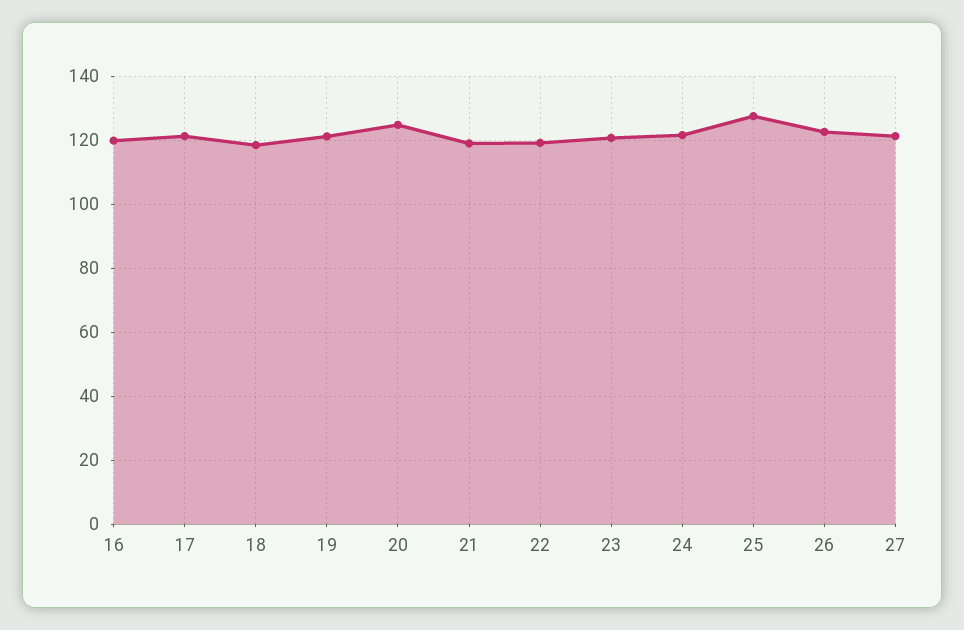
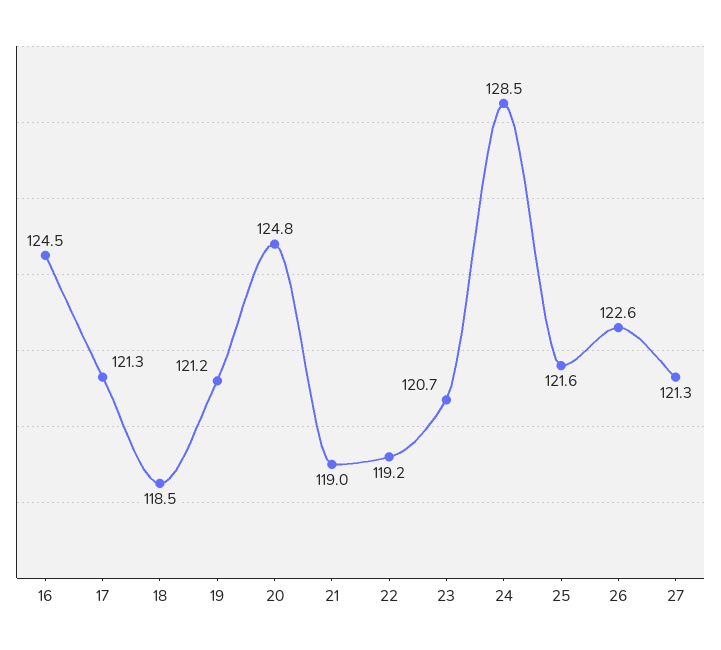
  {
-   "16": 120,
+   "16": 124.5,
    "17": 121.3,
    "18": 118.5,
    "19": 121.2,
    "20": 124.8,
    "21": 119,
    "22": 119.2,
    "23": 120.7,
-   "24": 122,
+   "24": 128.5,
-   "25": 128,
+   "25": 121.6,
    "26": 122.6,
    "27": 121.3
  }

